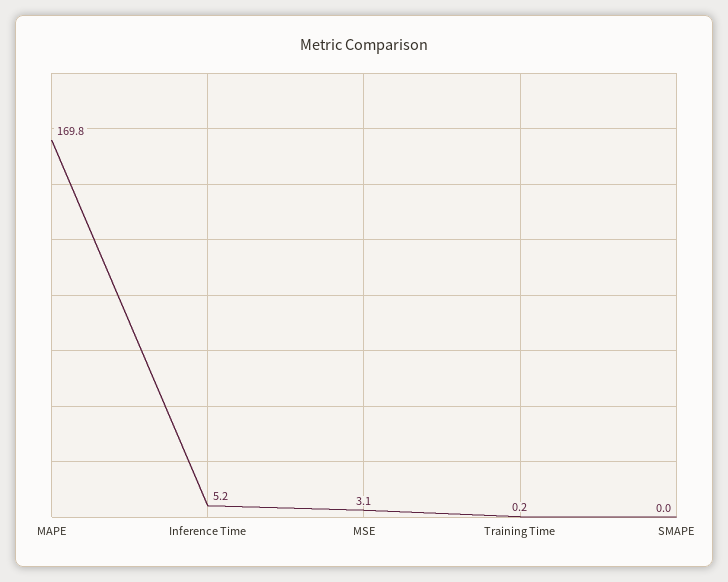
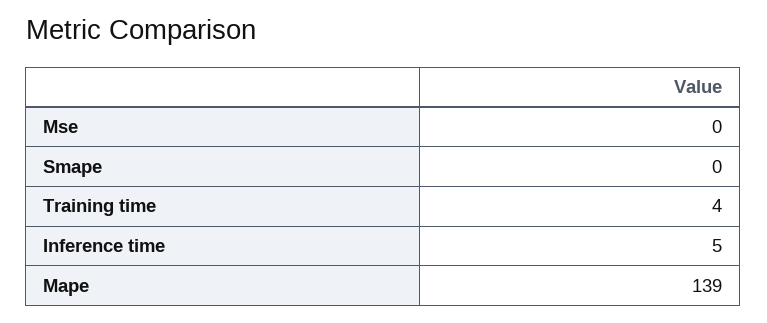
  {
-   "MAPE": 169.8,
+   "MAPE": 139,
    "Inference Time": 5.2,
-   "MSE": 3.1,
+   "MSE": 0,
-   "Training Time": 0.2,
+   "Training Time": 4,
    "SMAPE": 0
  }

